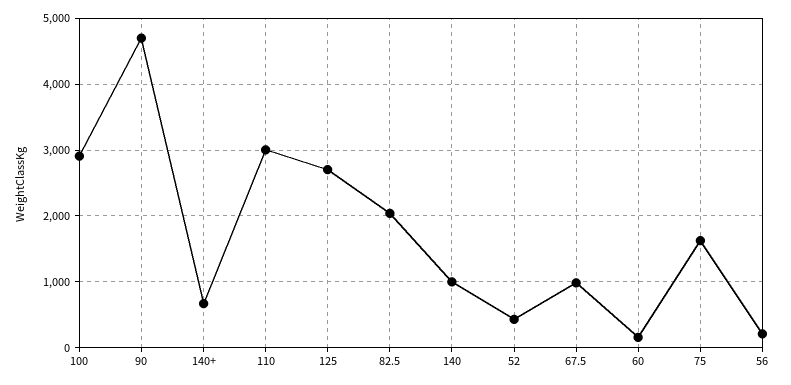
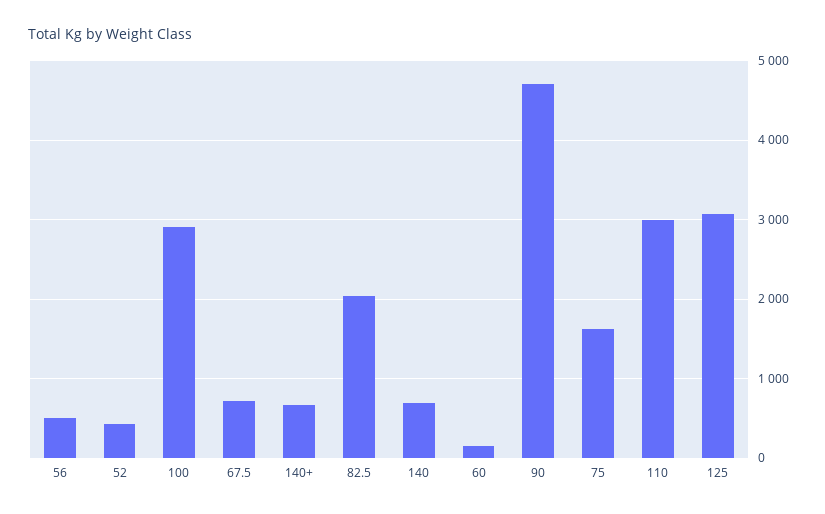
  {
    "100": 2900,
    "90": 4700,
    "140+": 700,
    "110": 3000,
-   "125": 2700,
+   "125": 3100,
    "82.5": 2000,
-   "140": 1000,
+   "140": 700,
    "52": 400,
-   "67.5": 1000,
+   "67.5": 700,
    "60": 200,
    "75": 1600,
-   "56": 200
+   "56": 500
  }

